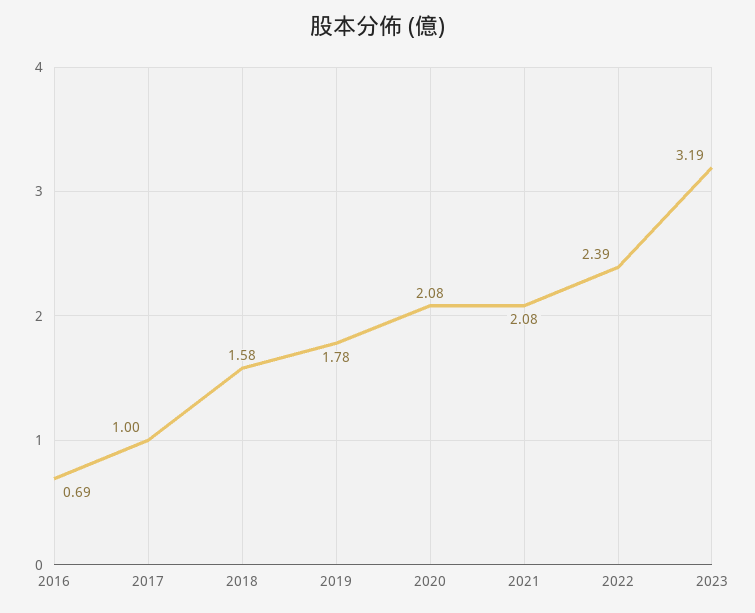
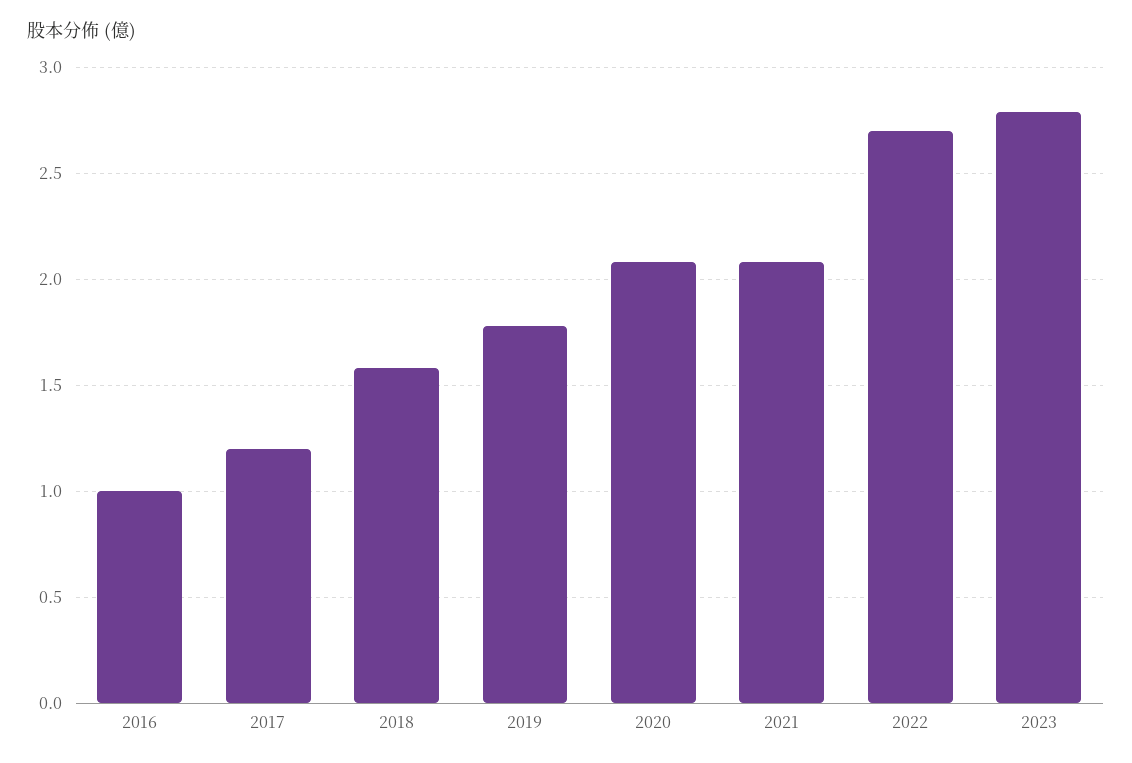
  {
-   "2016": 0.69,
+   "2016": 1,
-   "2017": 1,
+   "2017": 1.2,
    "2018": 1.58,
    "2019": 1.78,
    "2020": 2.08,
    "2021": 2.08,
-   "2022": 2.39,
+   "2022": 2.7,
-   "2023": 3.19
+   "2023": 2.8
  }

